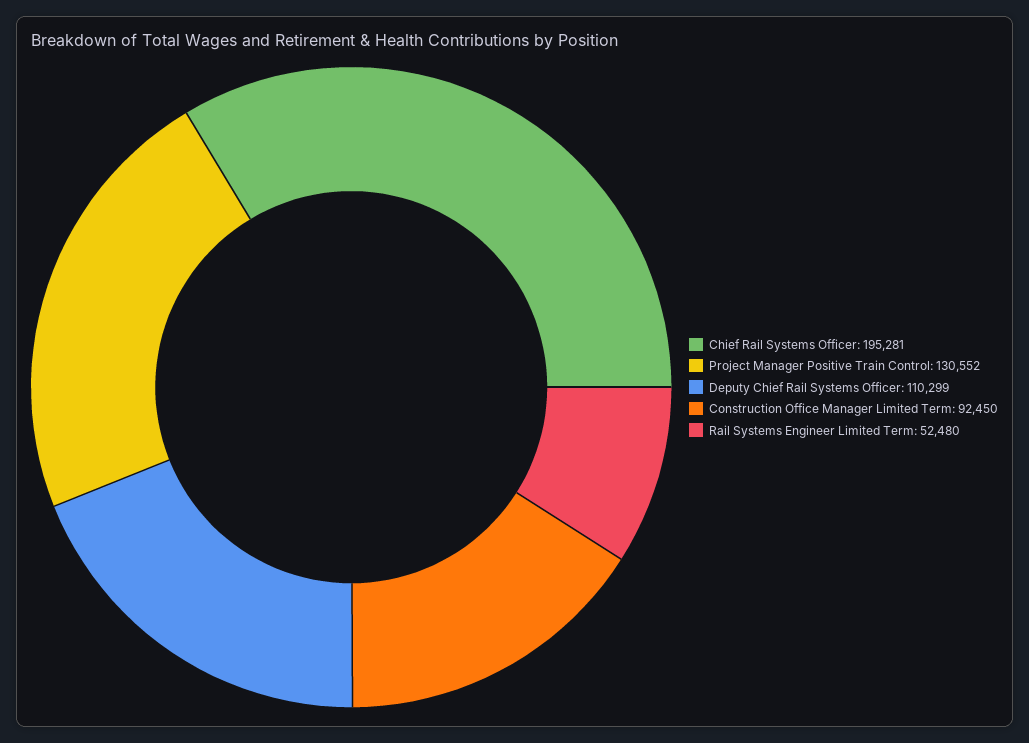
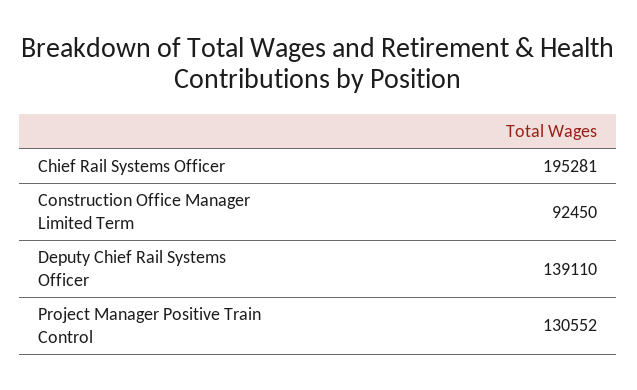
  {
    "Chief Rail Systems Officer": 195281,
    "Project Manager Positive Train Control": 130552,
-   "Deputy Chief Rail Systems Officer": 110299,
+   "Deputy Chief Rail Systems Officer": 139110,
-   "Construction Office Manager Limited Term": 92450,
+   "Construction Office Manager Limited Term": 92450
-   "Rail Systems Engineer Limited Term": 52480
  }

